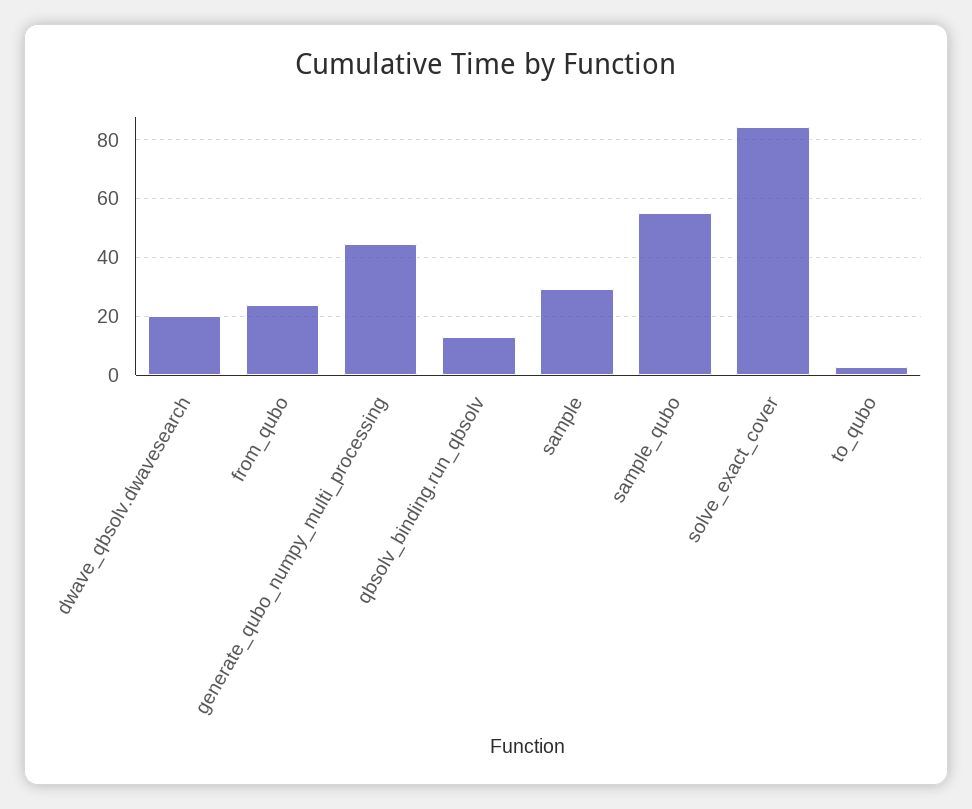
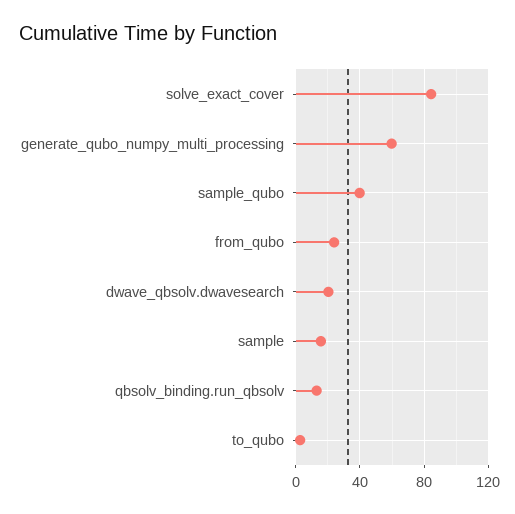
  {
    "dwave_qbsolv.dwavesearch": 20,
    "from_qubo": 25,
-   "generate_qubo_numpy_multi_processing": 45,
+   "generate_qubo_numpy_multi_processing": 60,
    "qbsolv_binding.run_qbsolv": 12.5,
-   "sample": 30,
+   "sample": 15,
-   "sample_qubo": 55,
+   "sample_qubo": 40,
    "solve_exact_cover": 85,
    "to_qubo": 2.5
  }

